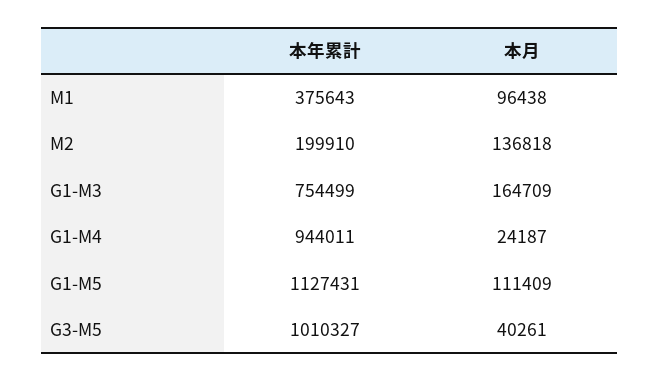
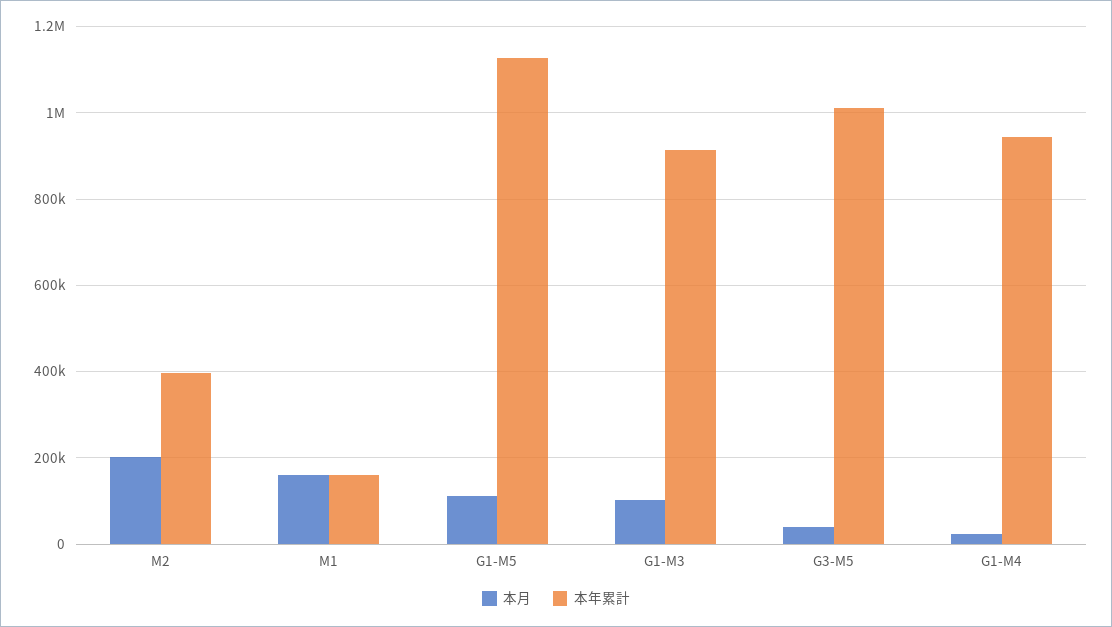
  {
    "本年累計": {
-     "M1": 375643,
+     "M1": 160000,
-     "M2": 199910,
+     "M2": 400000,
-     "G1-M3": 754499,
+     "G1-M3": 920000,
      "G1-M4": 944011,
      "G1-M5": 1127431,
      "G3-M5": 1010327
    },
    "本月": {
-     "M1": 96438,
+     "M1": 160000,
-     "M2": 136818,
+     "M2": 200000,
-     "G1-M3": 164709,
+     "G1-M3": 100000,
      "G1-M4": 24187,
      "G1-M5": 111409,
      "G3-M5": 40261
    }
  }

